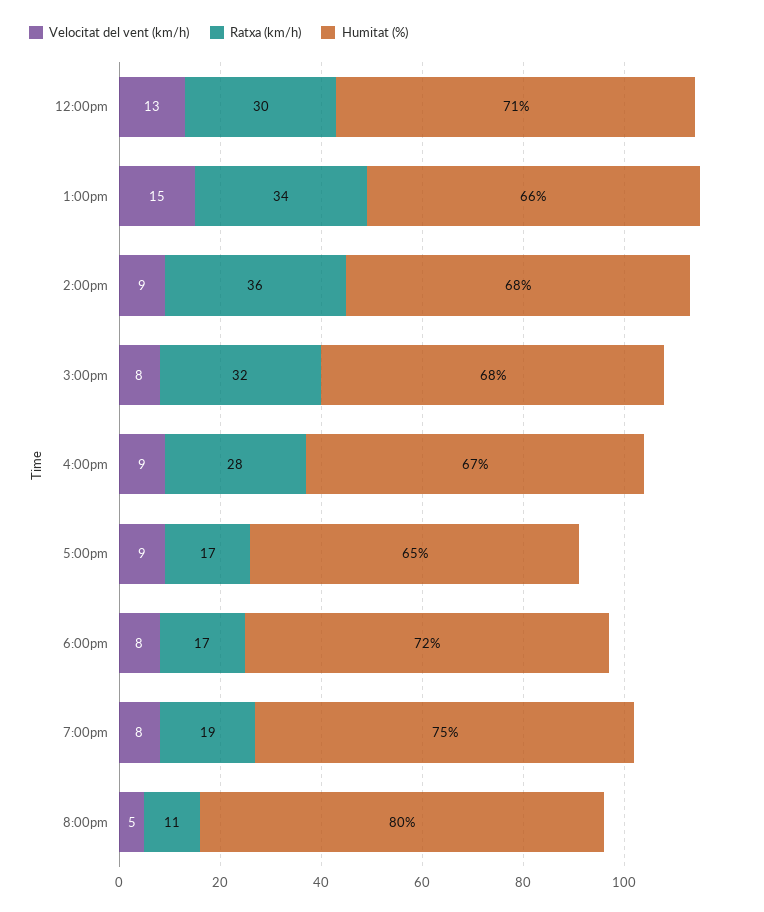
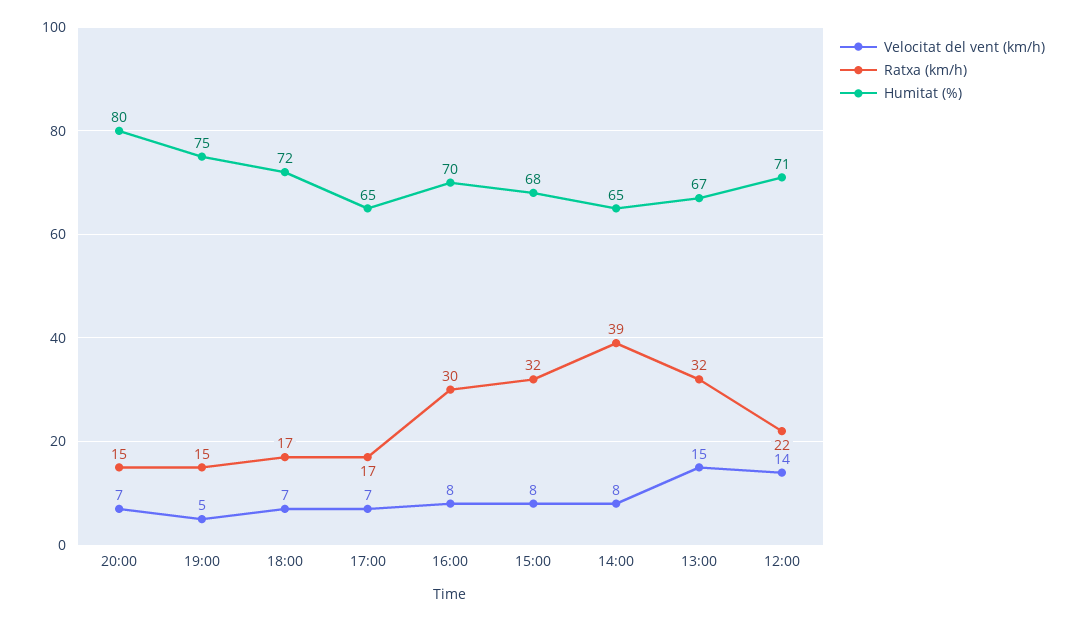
  {
    "Velocitat del vent (km/h)": {
-     "12:00pm": 13,
+     "12:00pm": 14,
      "1:00pm": 15,
-     "2:00pm": 9,
+     "2:00pm": 8,
      "3:00pm": 8,
-     "4:00pm": 9,
+     "4:00pm": 8,
-     "5:00pm": 9,
+     "5:00pm": 7,
-     "6:00pm": 8,
+     "6:00pm": 7,
-     "7:00pm": 8,
+     "7:00pm": 5,
-     "8:00pm": 5
+     "8:00pm": 7
    },
    "Ratxa (km/h)": {
-     "12:00pm": 30,
+     "12:00pm": 22,
-     "1:00pm": 34,
+     "1:00pm": 32,
-     "2:00pm": 36,
+     "2:00pm": 39,
      "3:00pm": 32,
-     "4:00pm": 28,
+     "4:00pm": 30,
      "5:00pm": 17,
      "6:00pm": 17,
-     "7:00pm": 19,
+     "7:00pm": 15,
-     "8:00pm": 11
+     "8:00pm": 15
    },
    "Humitat (%)": {
      "12:00pm": 71,
-     "1:00pm": 66,
+     "1:00pm": 67,
-     "2:00pm": 68,
+     "2:00pm": 65,
      "3:00pm": 68,
-     "4:00pm": 67,
+     "4:00pm": 70,
      "5:00pm": 65,
      "6:00pm": 72,
      "7:00pm": 75,
      "8:00pm": 80
    }
  }

